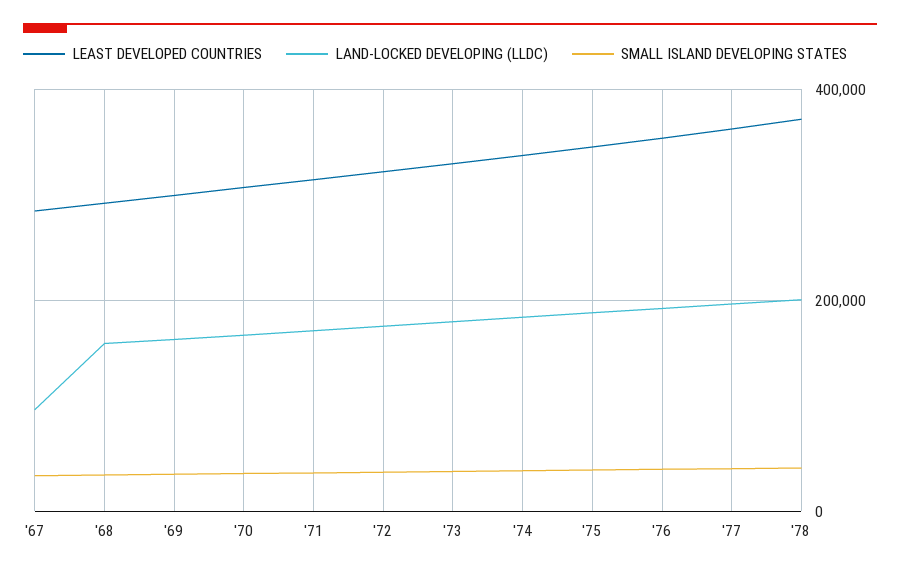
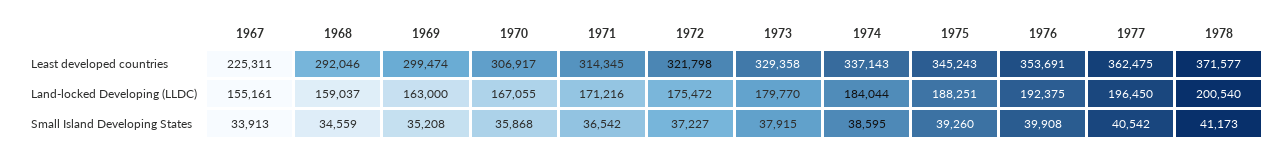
  {
    "LEAST DEVELOPED COUNTRIES": {
-     "'67": 280000,
+     "'67": 225311,
      "'68": 292046,
      "'69": 299474,
      "'70": 306917,
      "'71": 314345,
      "'72": 321798,
      "'73": 329358,
      "'74": 337143,
      "'75": 345243,
      "'76": 353691,
      "'77": 362475,
      "'78": 371577
    },
    "LAND-LOCKED DEVELOPING (LLDC)": {
-     "'67": 100000,
+     "'67": 155161,
      "'68": 159037,
      "'69": 163000,
      "'70": 167055,
      "'71": 171216,
      "'72": 175472,
      "'73": 179770,
      "'74": 184044,
      "'75": 188251,
      "'76": 192375,
      "'77": 196450,
      "'78": 200540
    },
    "SMALL ISLAND DEVELOPING STATES": {
      "'67": 33913,
      "'68": 34559,
      "'69": 35208,
      "'70": 35868,
      "'71": 36542,
      "'72": 37227,
      "'73": 37915,
      "'74": 38595,
      "'75": 39260,
      "'76": 39908,
      "'77": 40542,
      "'78": 41173
    }
  }

